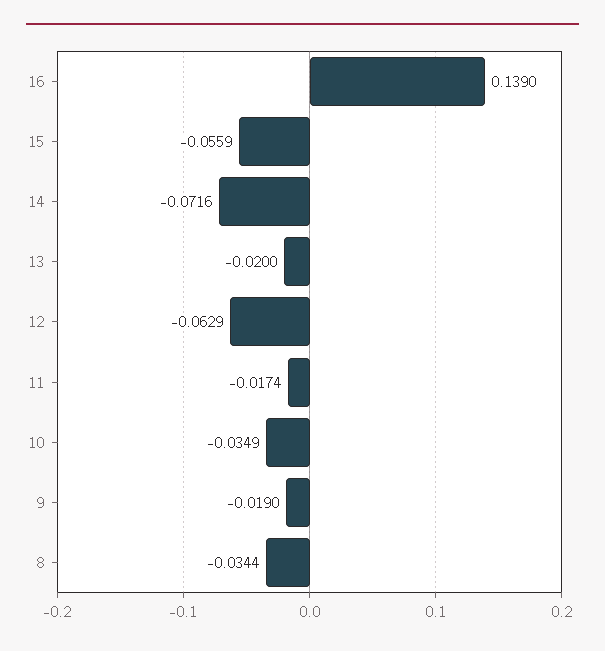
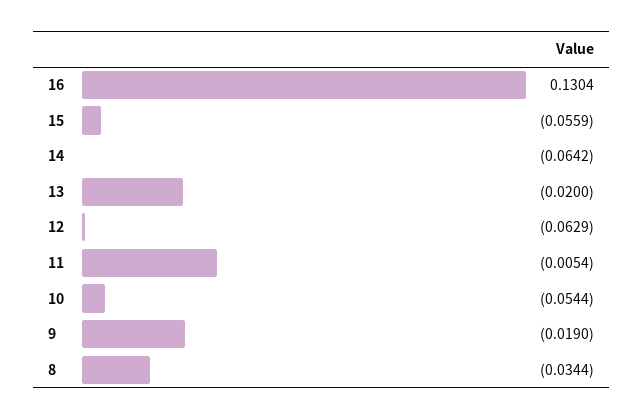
  {
-   "16": 0.139,
+   "16": 0.1304,
    "15": -0.0559,
-   "14": -0.0716,
+   "14": -0.0642,
    "13": -0.02,
    "12": -0.0629,
-   "11": -0.0174,
+   "11": -0.0054,
-   "10": -0.0349,
+   "10": -0.0544,
    "9": -0.019,
    "8": -0.0344
  }

